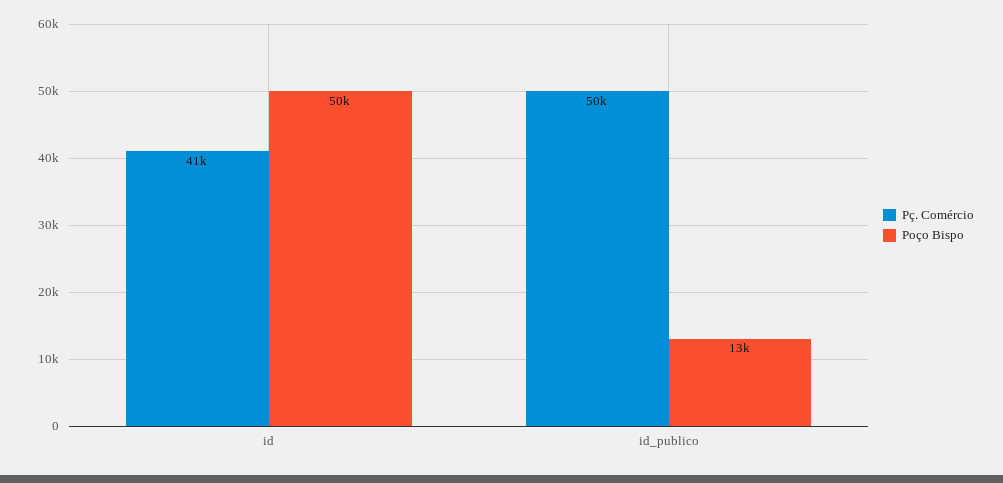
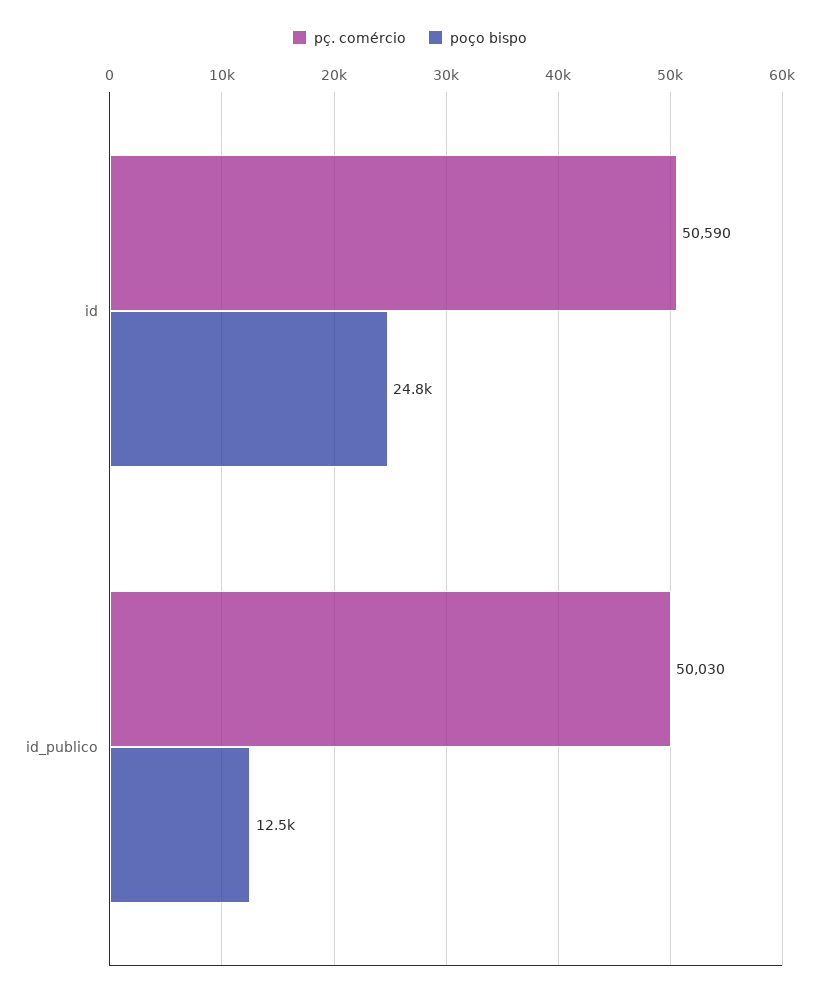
  {
    "Pç. Comércio": {
-     "id": 41000,
+     "id": 50590,
      "id_publico": 50030
    },
    "Poço Bispo": {
-     "id": 50000,
+     "id": 24800,
      "id_publico": 12500
    }
  }

